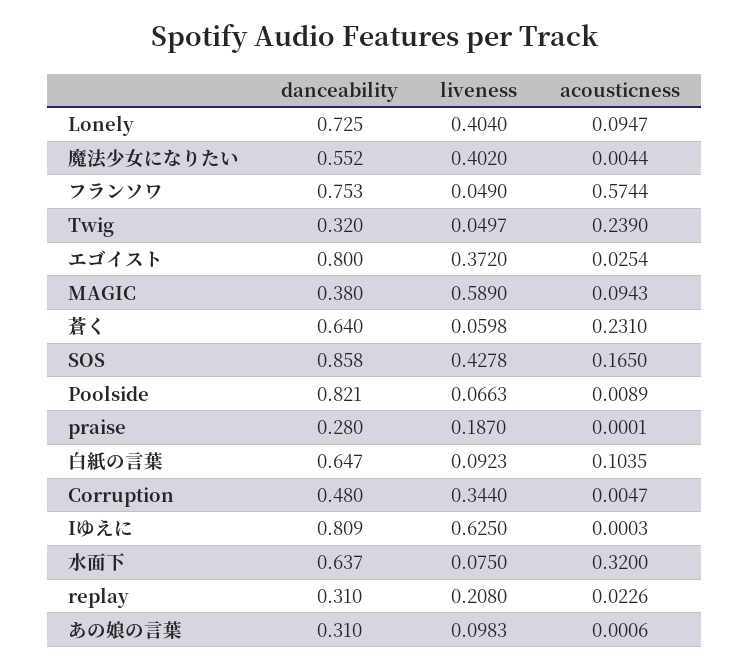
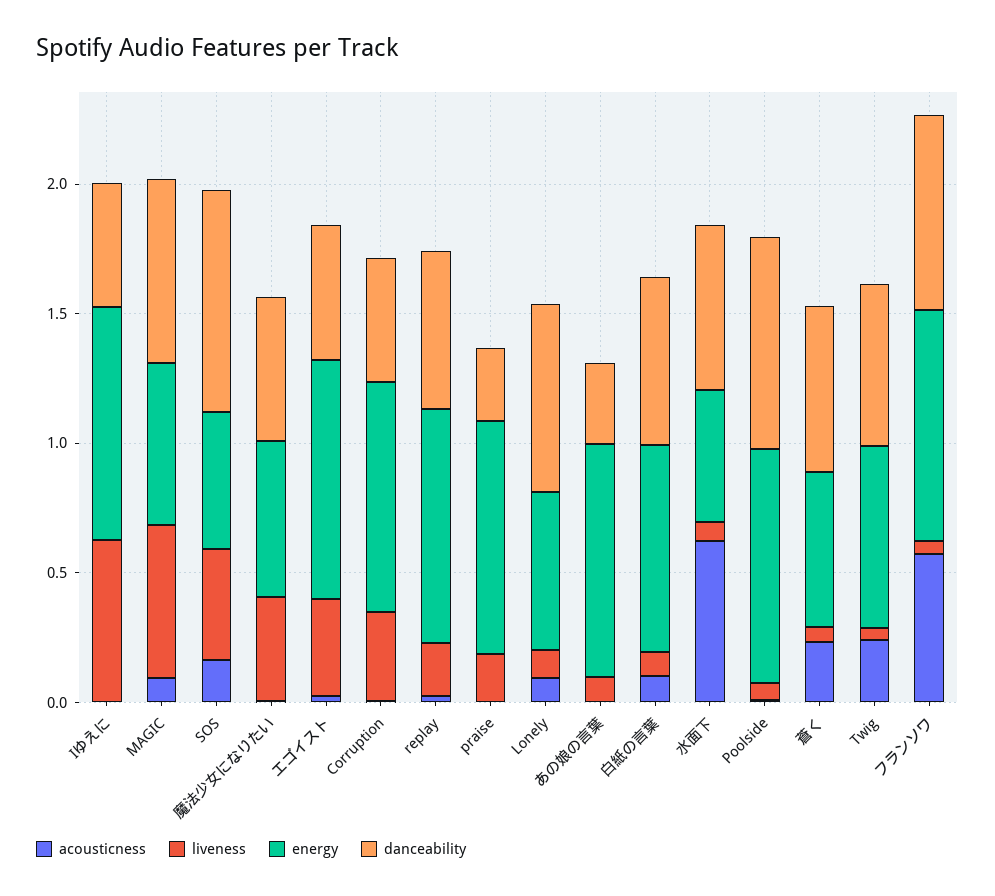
  {
    "danceability": {
      "Lonely": 0.725,
      "魔法少女になりたい": 0.552,
      "フランソワ": 0.753,
-     "Twig": 0.32,
+     "Twig": 0.6,
-     "エゴイスト": 0.8,
+     "エゴイスト": 0.5,
-     "MAGIC": 0.38,
+     "MAGIC": 0.7,
      "蒼く": 0.64,
      "SOS": 0.858,
      "Poolside": 0.821,
      "praise": 0.28,
      "白紙の言葉": 0.647,
      "Corruption": 0.48,
-     "Iゆえに": 0.809,
+     "Iゆえに": 0.5,
      "水面下": 0.637,
-     "replay": 0.31,
+     "replay": 0.6,
      "あの娘の言葉": 0.31
    },
    "liveness": {
-     "Lonely": 0.404,
+     "Lonely": 0.1,
      "魔法少女になりたい": 0.402,
      "フランソワ": 0.049,
      "Twig": 0.0497,
      "エゴイスト": 0.372,
      "MAGIC": 0.589,
      "蒼く": 0.0598,
      "SOS": 0.4278,
      "Poolside": 0.0663,
      "praise": 0.187,
      "白紙の言葉": 0.0923,
      "Corruption": 0.344,
      "Iゆえに": 0.625,
      "水面下": 0.075,
      "replay": 0.208,
      "あの娘の言葉": 0.0983
    },
    "acousticness": {
      "Lonely": 0.0947,
      "魔法少女になりたい": 0.0044,
      "フランソワ": 0.5744,
      "Twig": 0.239,
      "エゴイスト": 0.0254,
      "MAGIC": 0.0943,
      "蒼く": 0.231,
      "SOS": 0.165,
      "Poolside": 0.0089,
      "praise": 0.0001,
      "白紙の言葉": 0.1035,
      "Corruption": 0.0047,
      "Iゆえに": 0.0003,
-     "水面下": 0.32,
+     "水面下": 0.6,
      "replay": 0.0226,
      "あの娘の言葉": 0.0006
-   }
+   },
+   "energy": {
+     "Iゆえに": 0.9,
+     "MAGIC": 0.6,
+     "SOS": 0.5,
+     "魔法少女になりたい": 0.6,
+     "エゴイスト": 0.9,
+     "Corruption": 0.9,
+     "replay": 0.9,
+     "praise": 0.9,
+     "Lonely": 0.6,
+     "あの娘の言葉": 0.9,
+     "白紙の言葉": 0.8,
+     "水面下": 0.5,
+     "Poolside": 0.9,
+     "蒼く": 0.6,
+     "Twig": 0.7,
+     "フランソワ": 0.9
+   }
  }

